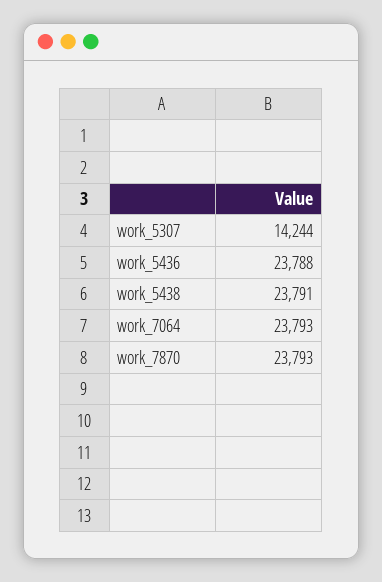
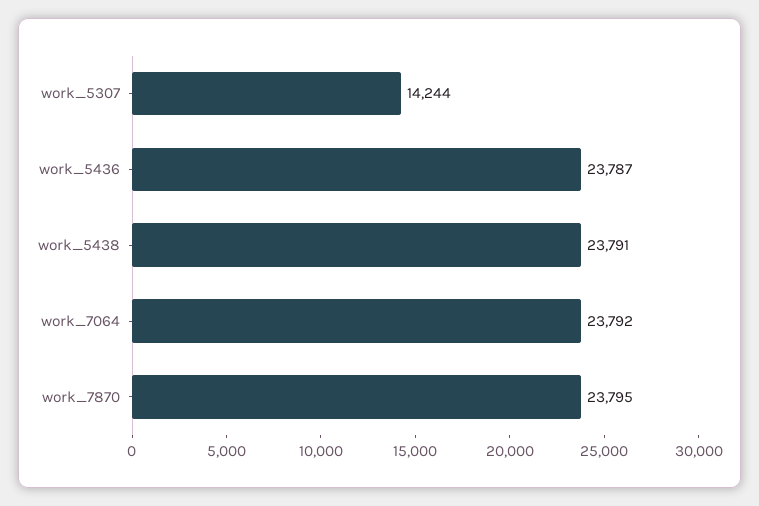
  {
    "work_5307": 14244,
-   "work_5436": 23788,
+   "work_5436": 23787,
    "work_5438": 23791,
-   "work_7064": 23793,
+   "work_7064": 23792,
-   "work_7870": 23793
+   "work_7870": 23795
  }

